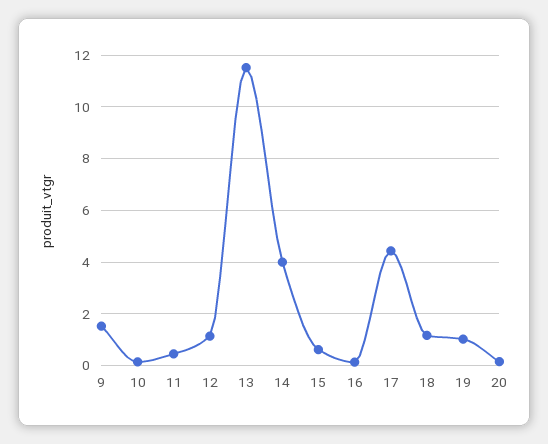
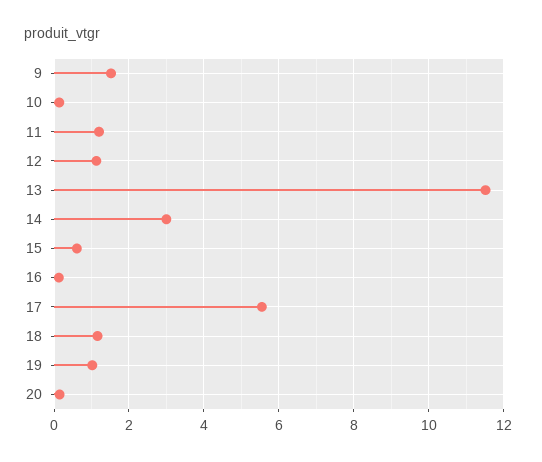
  {
    "9": 1.6,
    "10": 0.2,
-   "11": 0.5,
+   "11": 1.2,
    "12": 1.2,
    "13": 11.6,
-   "14": 4,
+   "14": 3,
    "15": 0.6,
    "16": 0.2,
-   "17": 4.5,
+   "17": 5.6,
    "18": 1.2,
    "19": 1,
    "20": 0.2
  }

